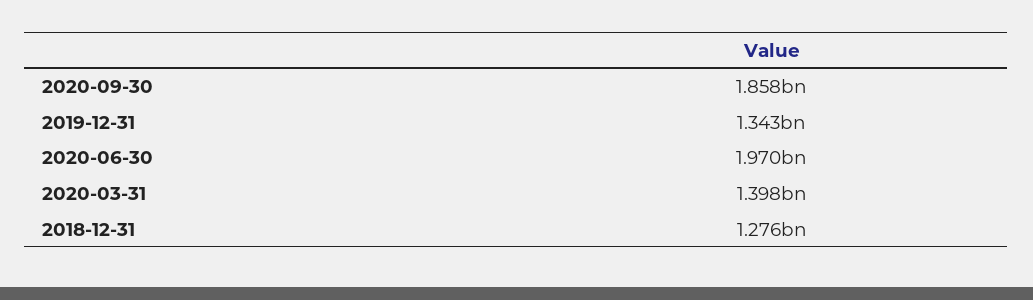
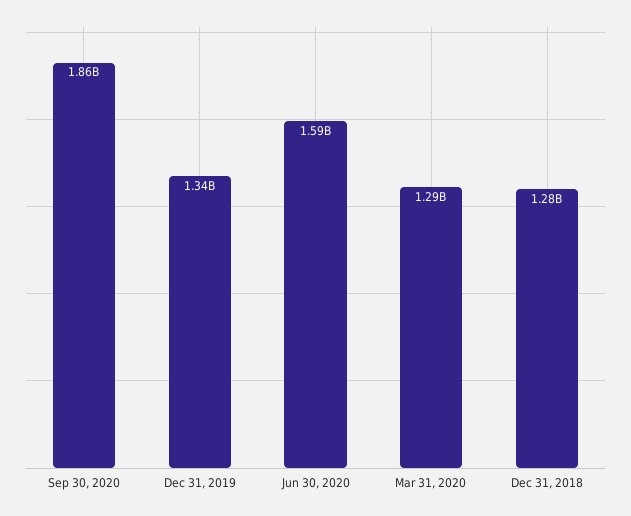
  {
    "2020-09-30": 1858000000,
    "2019-12-31": 1343000000,
-   "2020-06-30": 1970000000,
+   "2020-06-30": 1590000000,
-   "2020-03-31": 1398000000,
+   "2020-03-31": 1290000000,
    "2018-12-31": 1276000000
  }

